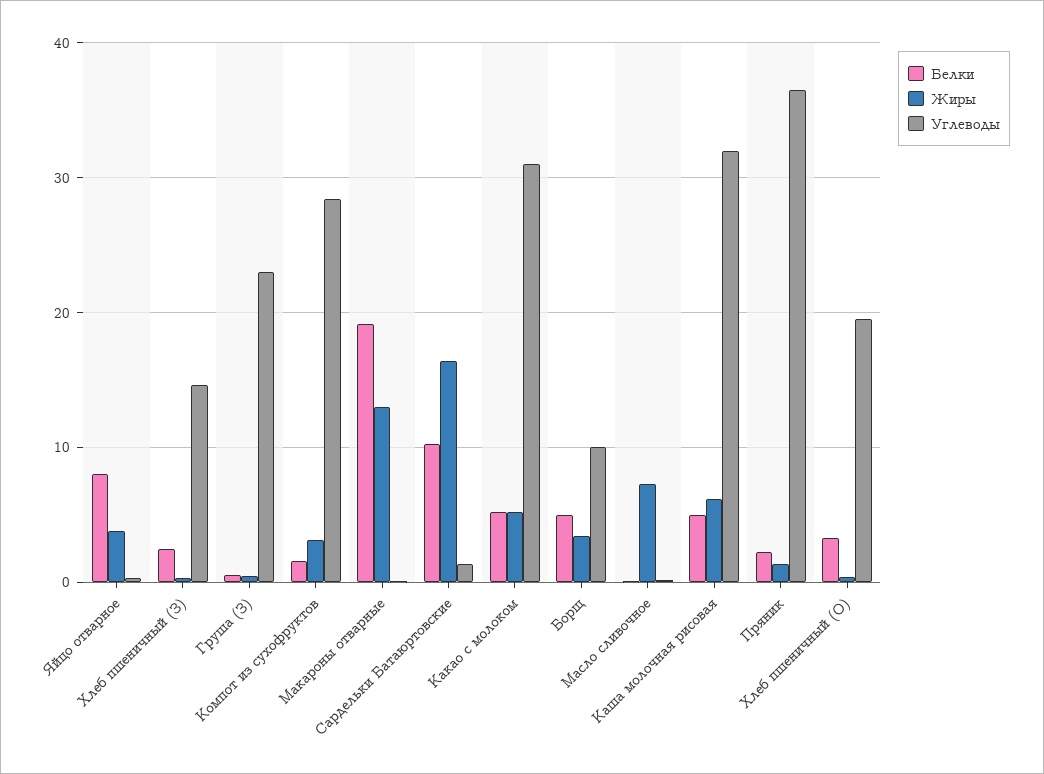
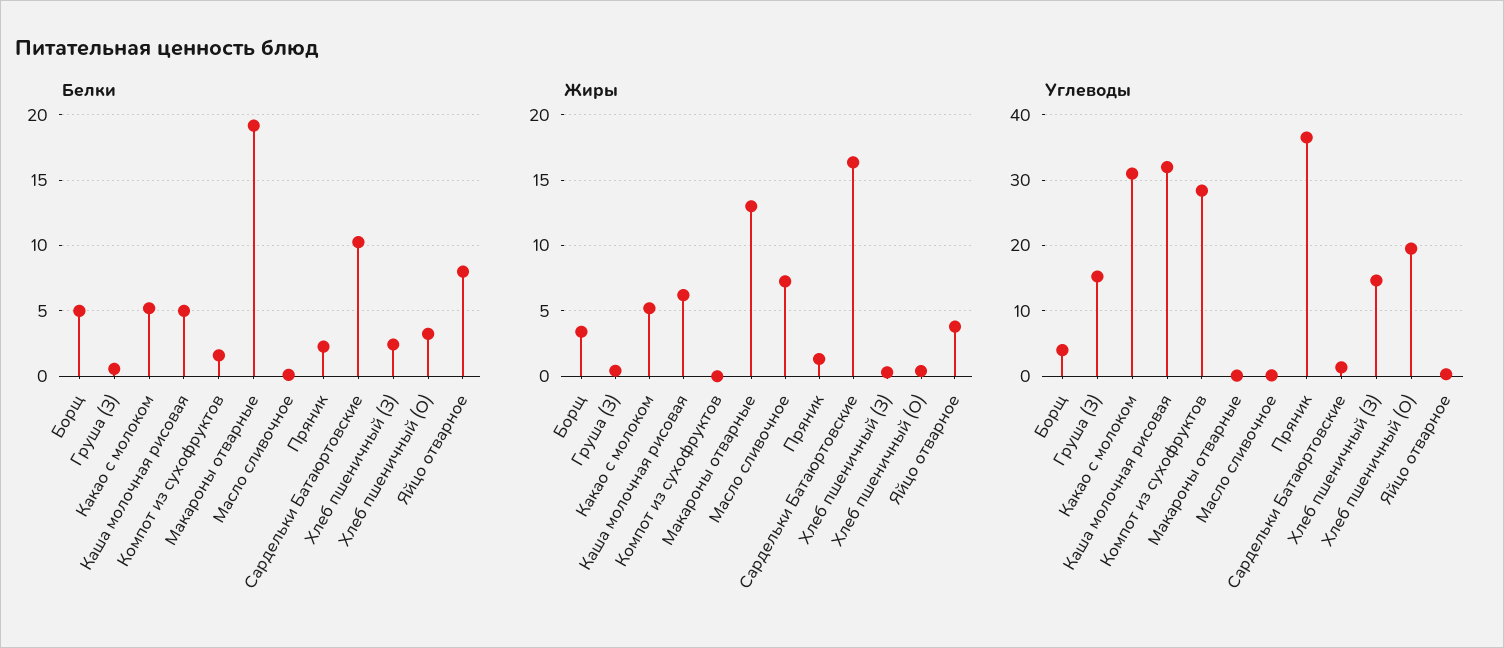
  {
    "Белки": {
      "Яйцо отварное": 8,
      "Хлеб пшеничный (З)": 2.5,
      "Груша (З)": 0.5,
      "Компот из сухофруктов": 1.5,
      "Макароны отварные": 19,
      "Сардельки Батаюртовские": 10.5,
      "Какао с молоком": 5,
      "Борщ": 5,
      "Масло сливочное": 0,
      "Каша молочная рисовая": 5,
      "Пряник": 2.5,
      "Хлеб пшеничный (О)": 3
    },
    "Жиры": {
      "Яйцо отварное": 4,
      "Хлеб пшеничный (З)": 0.5,
      "Груша (З)": 0.5,
-     "Компот из сухофруктов": 3,
+     "Компот из сухофруктов": 0,
      "Макароны отварные": 13,
      "Сардельки Батаюртовские": 16.5,
      "Какао с молоком": 5,
      "Борщ": 3.5,
      "Масло сливочное": 7.5,
      "Каша молочная рисовая": 6,
      "Пряник": 1.5,
      "Хлеб пшеничный (О)": 0.5
    },
    "Углеводы": {
      "Яйцо отварное": 0,
      "Хлеб пшеничный (З)": 15,
-     "Груша (З)": 23,
+     "Груша (З)": 15,
      "Компот из сухофруктов": 28,
      "Макароны отварные": 0,
      "Сардельки Батаюртовские": 1,
      "Какао с молоком": 31,
-     "Борщ": 10,
+     "Борщ": 4,
      "Масло сливочное": 0,
      "Каша молочная рисовая": 32,
      "Пряник": 37,
      "Хлеб пшеничный (О)": 20
    }
  }

